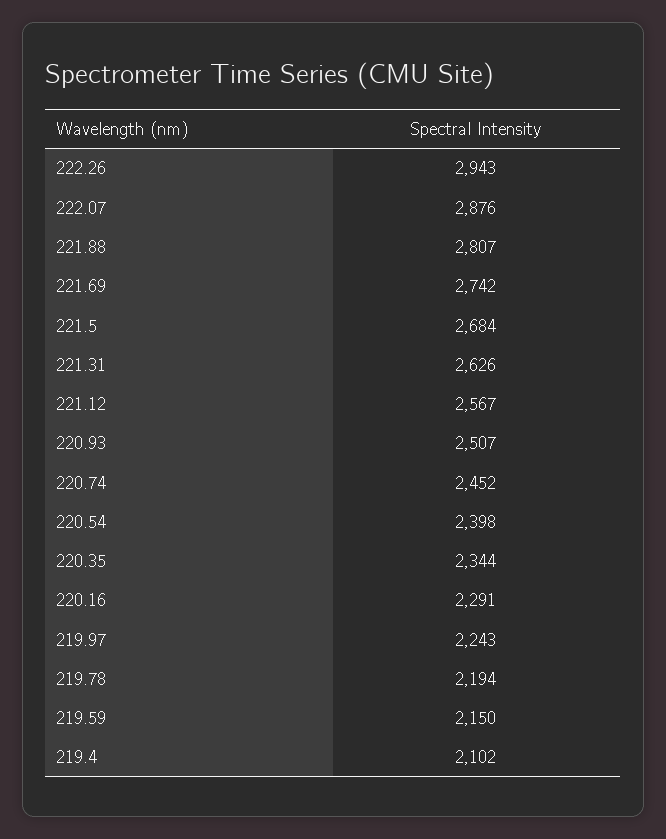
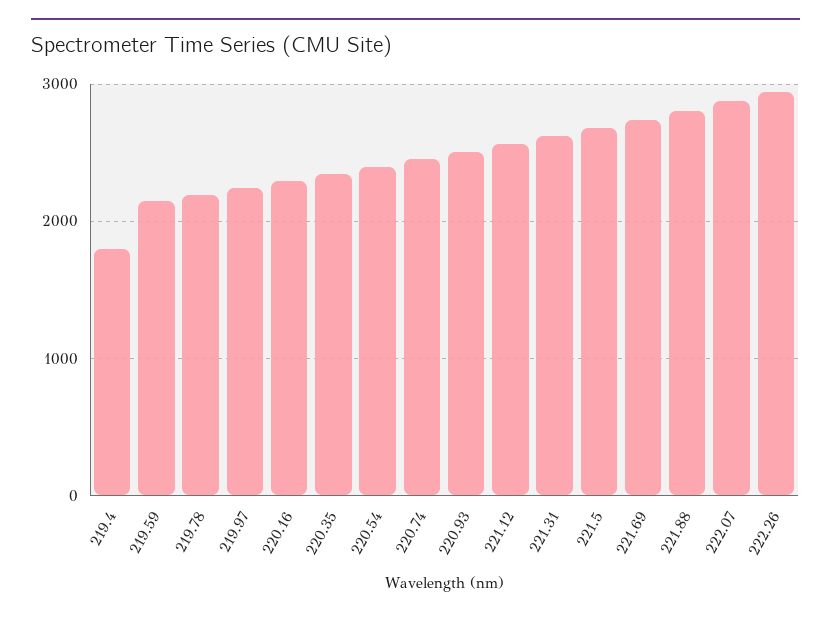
  {
    "222.26": 2943,
    "222.07": 2876,
    "221.88": 2807,
    "221.69": 2742,
    "221.5": 2684,
    "221.31": 2626,
    "221.12": 2567,
    "220.93": 2507,
    "220.74": 2452,
    "220.54": 2398,
    "220.35": 2344,
    "220.16": 2291,
    "219.97": 2243,
    "219.78": 2194,
    "219.59": 2150,
-   "219.4": 2102
+   "219.4": 1800
  }

